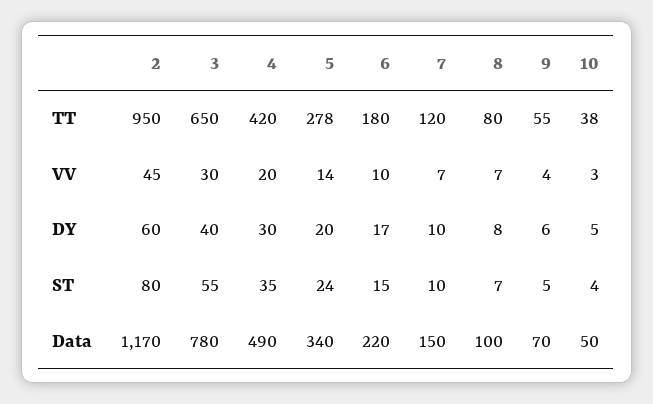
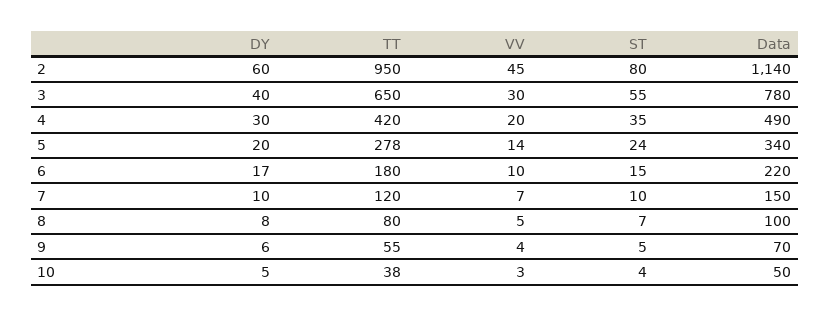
  {
    "2": {
      "TT": 950,
      "VV": 45,
      "DY": 60,
      "ST": 80,
-     "Data": 1170
+     "Data": 1140
    },
    "3": {
      "TT": 650,
      "VV": 30,
      "DY": 40,
      "ST": 55,
      "Data": 780
    },
    "4": {
      "TT": 420,
      "VV": 20,
      "DY": 30,
      "ST": 35,
      "Data": 490
    },
    "5": {
      "TT": 278,
      "VV": 14,
      "DY": 20,
      "ST": 24,
      "Data": 340
    },
    "6": {
      "TT": 180,
      "VV": 10,
      "DY": 17,
      "ST": 15,
      "Data": 220
    },
    "7": {
      "TT": 120,
      "VV": 7,
      "DY": 10,
      "ST": 10,
      "Data": 150
    },
    "8": {
      "TT": 80,
-     "VV": 7,
+     "VV": 5,
      "DY": 8,
      "ST": 7,
      "Data": 100
    },
    "9": {
      "TT": 55,
      "VV": 4,
      "DY": 6,
      "ST": 5,
      "Data": 70
    },
    "10": {
      "TT": 38,
      "VV": 3,
      "DY": 5,
      "ST": 4,
      "Data": 50
    }
  }

